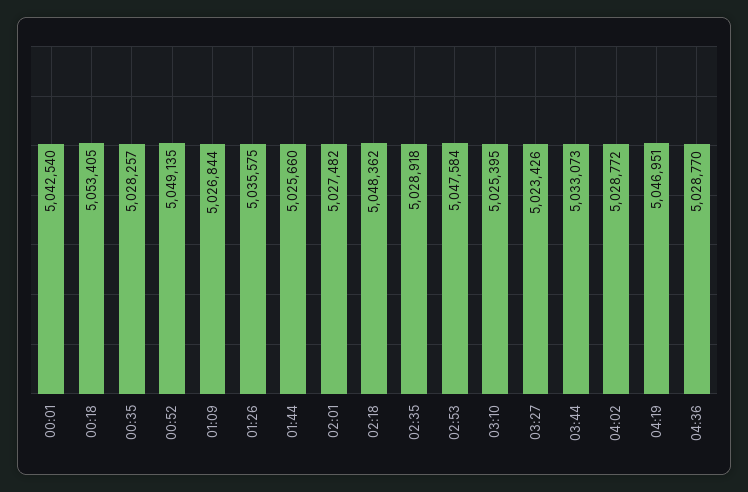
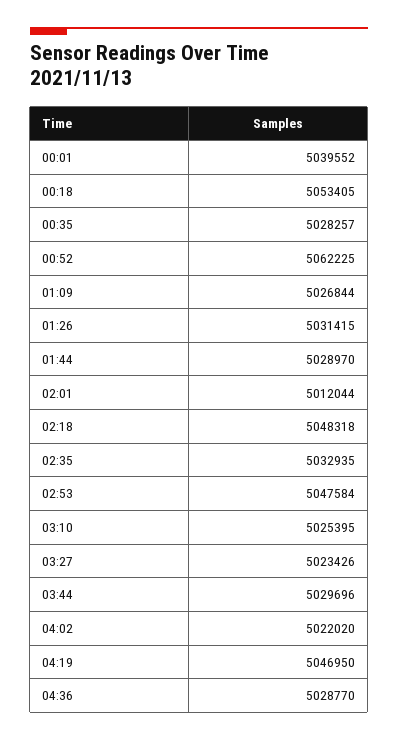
  {
-   "00:01": 5042540,
+   "00:01": 5039552,
    "00:18": 5053405,
    "00:35": 5028257,
-   "00:52": 5049135,
+   "00:52": 5062225,
    "01:09": 5026844,
-   "01:26": 5035575,
+   "01:26": 5031415,
-   "01:44": 5025660,
+   "01:44": 5028970,
-   "02:01": 5027482,
+   "02:01": 5012044,
-   "02:18": 5048362,
+   "02:18": 5048318,
-   "02:35": 5028918,
+   "02:35": 5032935,
    "02:53": 5047584,
    "03:10": 5025395,
    "03:27": 5023426,
-   "03:44": 5033073,
+   "03:44": 5029696,
-   "04:02": 5028772,
+   "04:02": 5022020,
-   "04:19": 5046951,
+   "04:19": 5046950,
    "04:36": 5028770
  }

